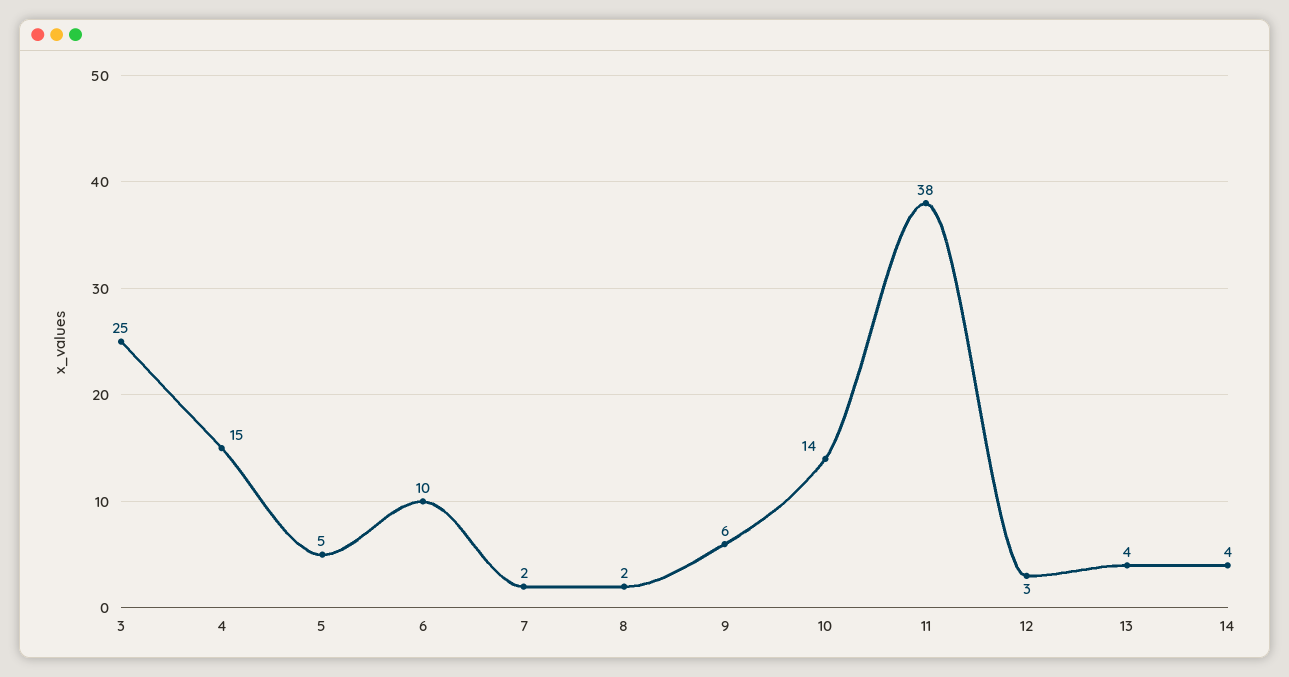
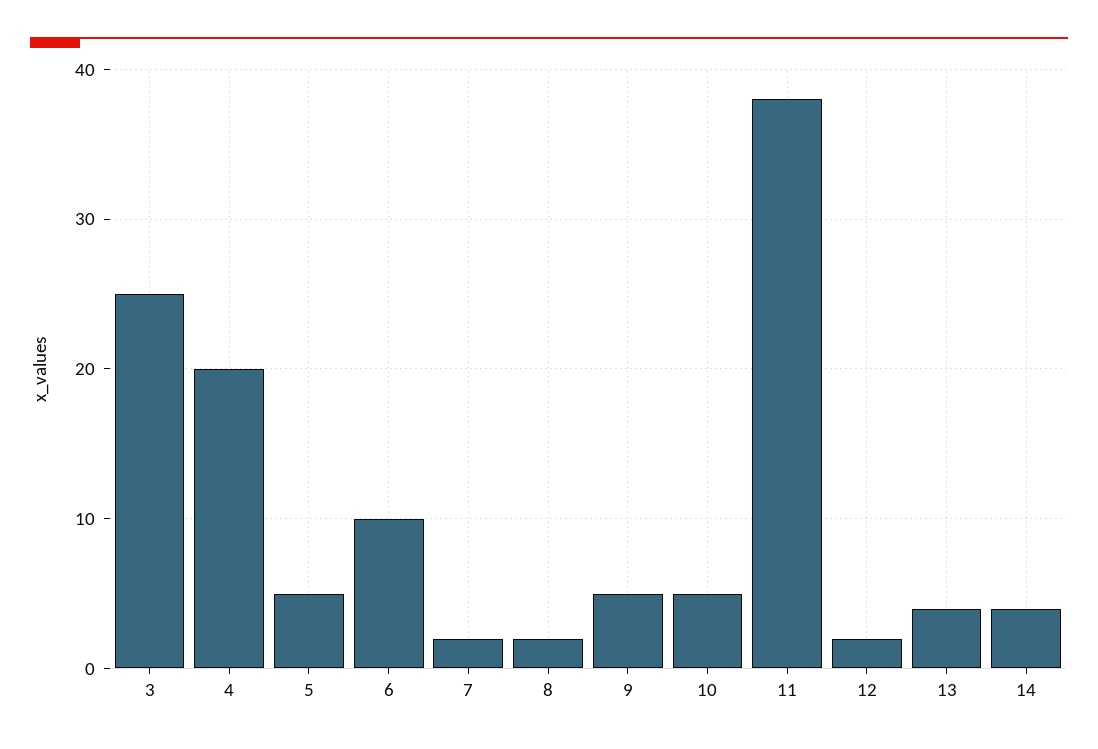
  {
    "3": 25,
-   "4": 15,
+   "4": 20,
    "5": 5,
    "6": 10,
    "7": 2,
    "8": 2,
-   "9": 6,
+   "9": 5,
-   "10": 14,
+   "10": 5,
    "11": 38,
-   "12": 3,
+   "12": 2,
    "13": 4,
    "14": 4
  }

